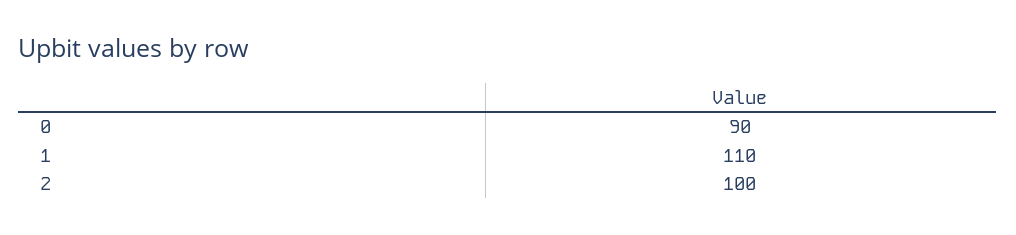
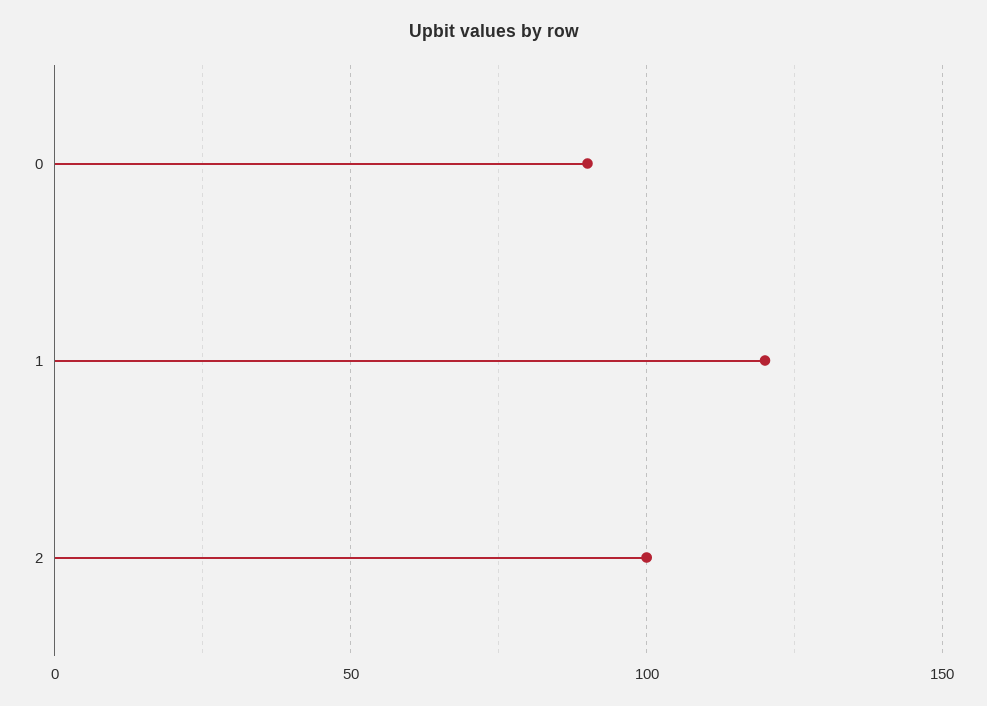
  {
    "0": 90,
-   "1": 110,
+   "1": 120,
    "2": 100
  }

